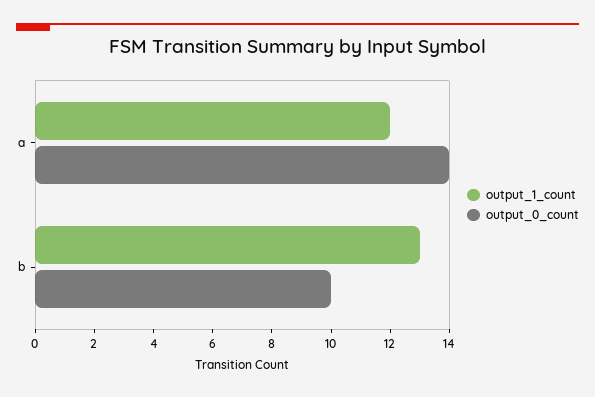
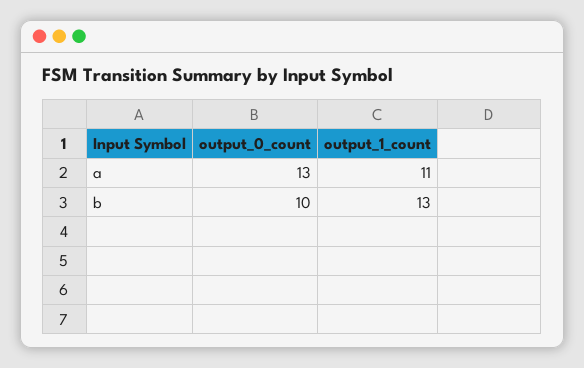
  {
    "output_1_count": {
-     "a": 12,
+     "a": 11,
      "b": 13
    },
    "output_0_count": {
-     "a": 14,
+     "a": 13,
      "b": 10
    }
  }

